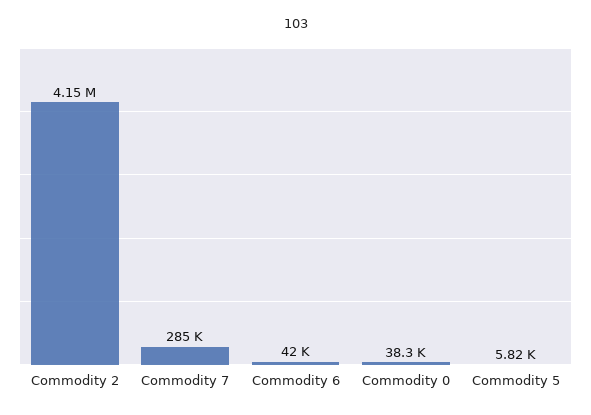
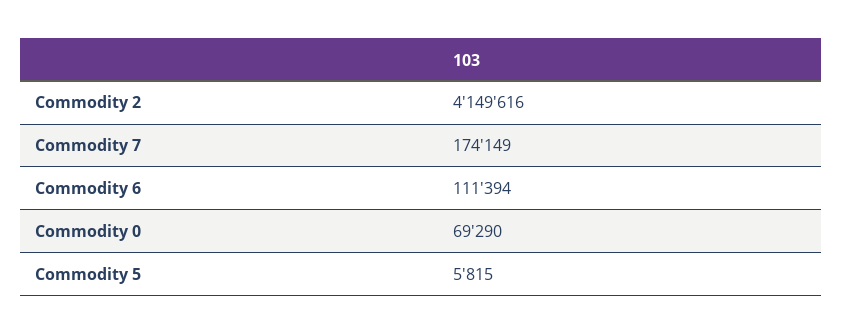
  {
    "Commodity 2": 4149616,
-   "Commodity 7": 285000,
+   "Commodity 7": 174149,
-   "Commodity 6": 42000,
+   "Commodity 6": 111394,
-   "Commodity 0": 38300,
+   "Commodity 0": 69290,
    "Commodity 5": 5815
  }

